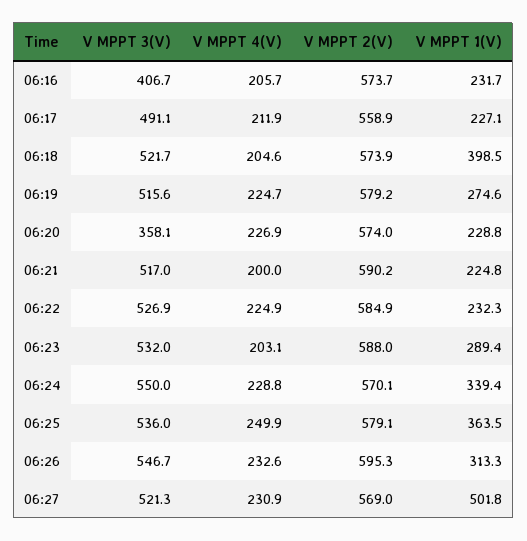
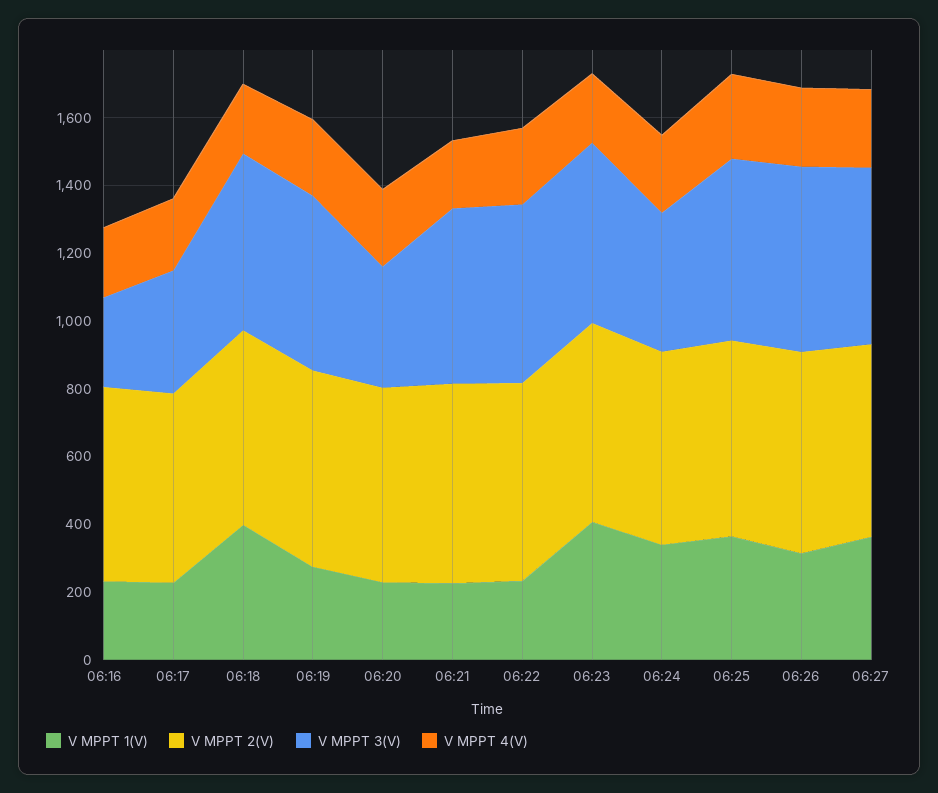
  {
    "V MPPT 3(V)": {
-     "06:16": 406.7,
+     "06:16": 250,
-     "06:17": 491.1,
+     "06:17": 350,
      "06:18": 521.7,
      "06:19": 515.6,
      "06:20": 358.1,
      "06:21": 517,
      "06:22": 526.9,
      "06:23": 532,
-     "06:24": 550,
+     "06:24": 400,
      "06:25": 536,
      "06:26": 546.7,
      "06:27": 521.3
    },
    "V MPPT 4(V)": {
      "06:16": 205.7,
      "06:17": 211.9,
      "06:18": 204.6,
      "06:19": 224.7,
      "06:20": 226.9,
      "06:21": 200,
      "06:22": 224.9,
      "06:23": 203.1,
      "06:24": 228.8,
      "06:25": 249.9,
      "06:26": 232.6,
      "06:27": 230.9
    },
    "V MPPT 2(V)": {
      "06:16": 573.7,
      "06:17": 558.9,
      "06:18": 573.9,
      "06:19": 579.2,
      "06:20": 574,
      "06:21": 590.2,
      "06:22": 584.9,
      "06:23": 588,
      "06:24": 570.1,
      "06:25": 579.1,
      "06:26": 595.3,
      "06:27": 569
    },
    "V MPPT 1(V)": {
      "06:16": 231.7,
      "06:17": 227.1,
      "06:18": 398.5,
      "06:19": 274.6,
      "06:20": 228.8,
      "06:21": 224.8,
      "06:22": 232.3,
-     "06:23": 289.4,
+     "06:23": 400,
      "06:24": 339.4,
      "06:25": 363.5,
      "06:26": 313.3,
-     "06:27": 501.8
+     "06:27": 350
    }
  }

